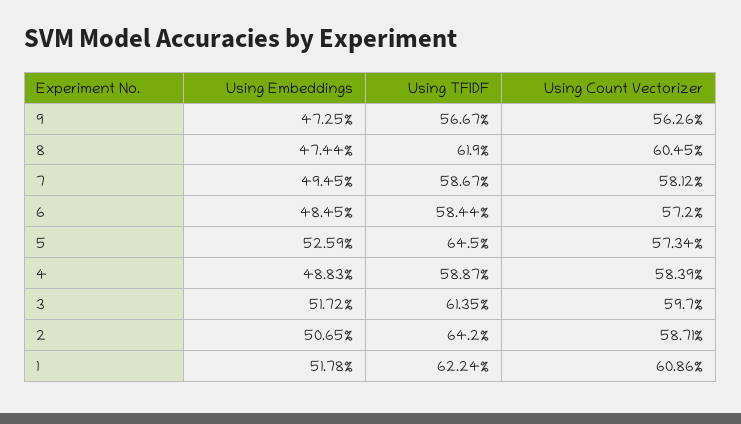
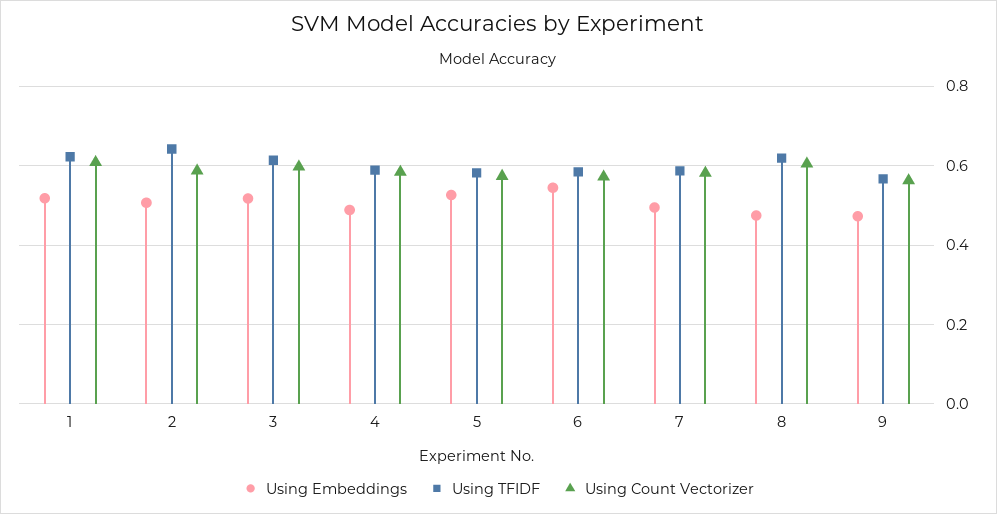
  {
    "Using Embeddings": {
      "9": 0.4725,
      "8": 0.4744,
      "7": 0.4945,
-     "6": 0.4845,
+     "6": 0.54,
      "5": 0.5259,
      "4": 0.4883,
      "3": 0.5172,
      "2": 0.5065,
      "1": 0.5178
    },
    "Using TFIDF": {
      "9": 0.5667,
      "8": 0.619,
      "7": 0.5867,
      "6": 0.5844,
-     "5": 0.645,
+     "5": 0.58,
      "4": 0.5887,
      "3": 0.6135,
      "2": 0.642,
      "1": 0.6224
    },
    "Using Count Vectorizer": {
      "9": 0.5626,
      "8": 0.6045,
      "7": 0.5812,
      "6": 0.572,
      "5": 0.5734,
      "4": 0.5839,
      "3": 0.597,
      "2": 0.5871,
      "1": 0.6086
    }
  }

